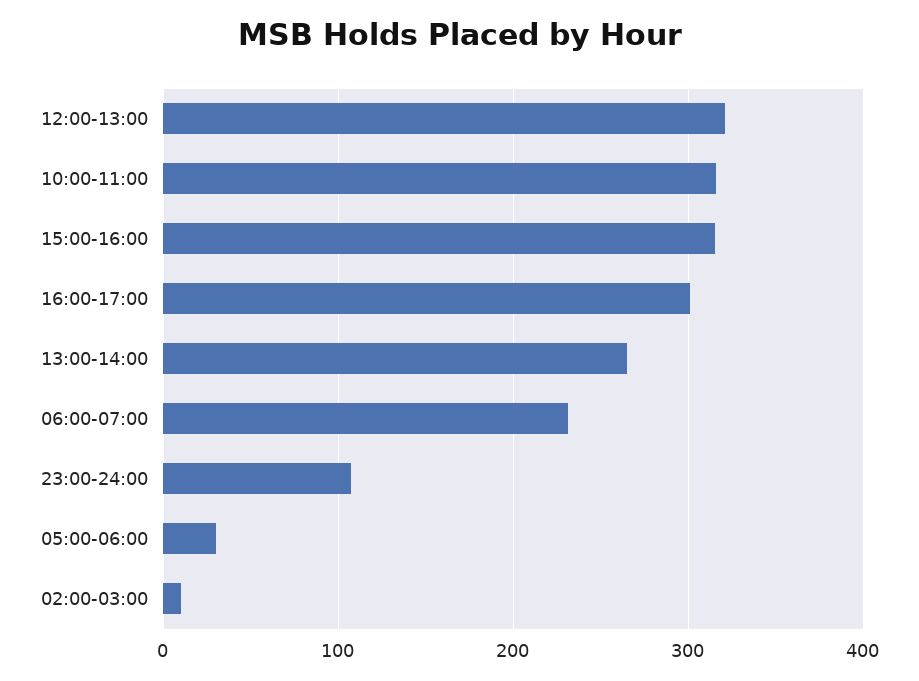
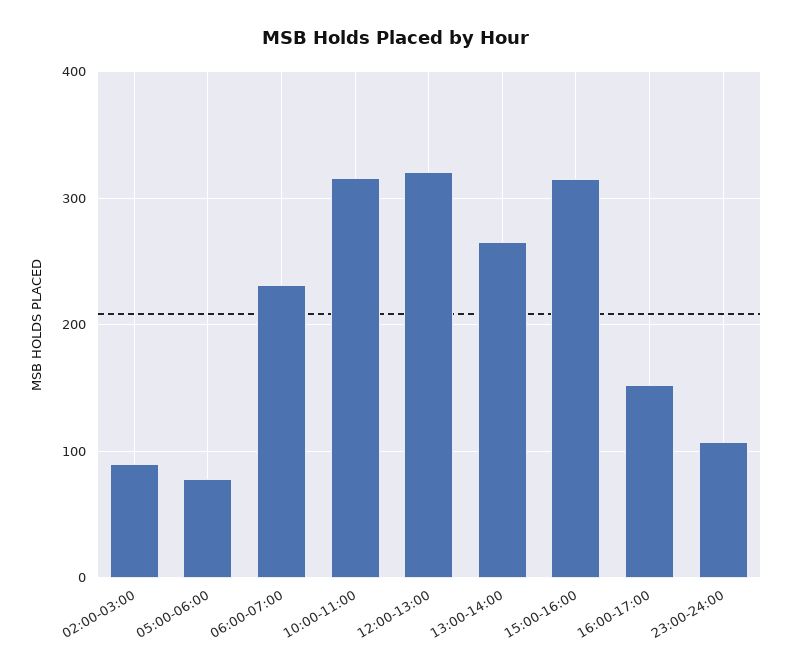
  {
    "12:00-13:00": 320,
    "10:00-11:00": 320,
    "15:00-16:00": 320,
-   "16:00-17:00": 300,
+   "16:00-17:00": 150,
    "13:00-14:00": 270,
    "06:00-07:00": 230,
    "23:00-24:00": 110,
-   "05:00-06:00": 30,
+   "05:00-06:00": 80,
-   "02:00-03:00": 10
+   "02:00-03:00": 90
  }

